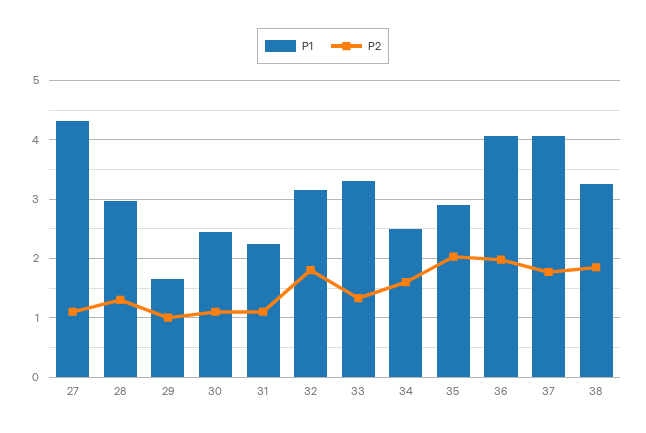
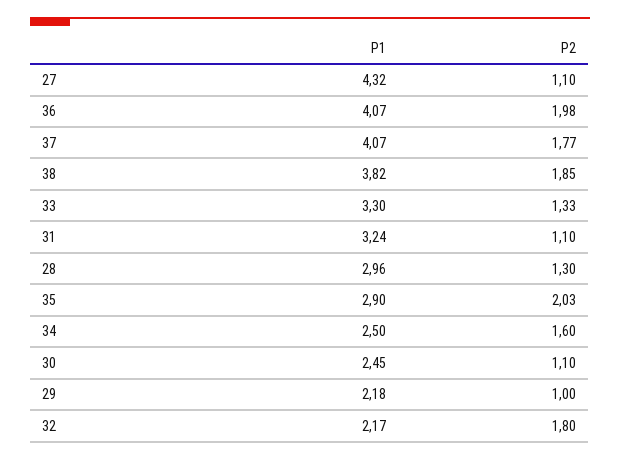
  {
    "P1": {
      "27": 4.32,
      "28": 2.96,
-     "29": 1.6,
+     "29": 2.18,
      "30": 2.45,
-     "31": 2.2,
+     "31": 3.24,
-     "32": 3.2,
+     "32": 2.17,
      "33": 3.3,
      "34": 2.5,
      "35": 2.9,
      "36": 4.07,
      "37": 4.07,
-     "38": 3.2
+     "38": 3.82
    },
    "P2": {
      "27": 1.1,
      "28": 1.3,
      "29": 1,
      "30": 1.1,
      "31": 1.1,
      "32": 1.8,
      "33": 1.33,
      "34": 1.6,
      "35": 2.03,
      "36": 1.98,
      "37": 1.77,
      "38": 1.85
    }
  }

